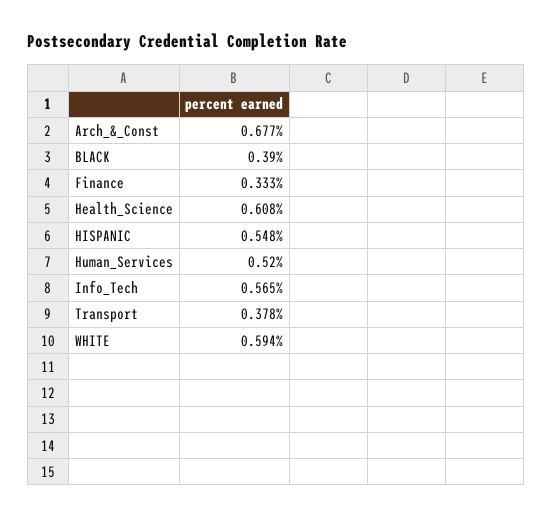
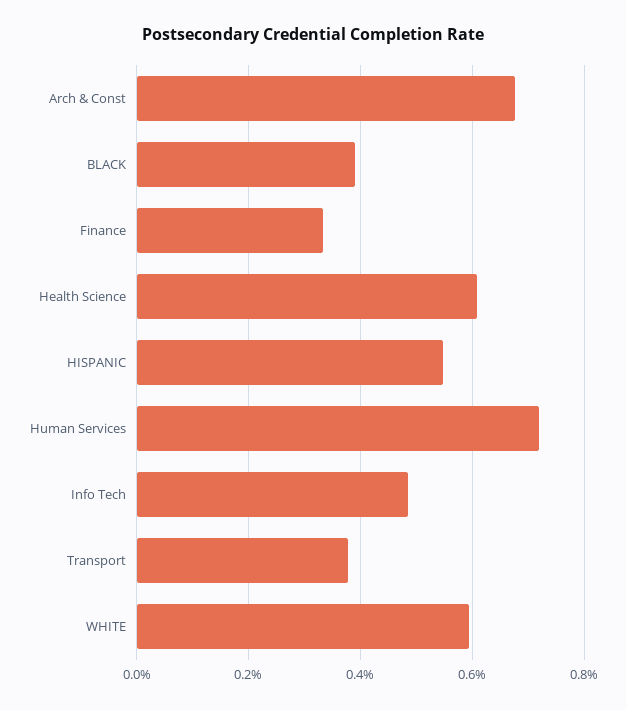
  {
    "Arch_&_Const": 0.677,
    "BLACK": 0.39,
    "Finance": 0.333,
    "Health_Science": 0.608,
    "HISPANIC": 0.548,
-   "Human_Services": 0.52,
+   "Human_Services": 0.72,
-   "Info_Tech": 0.565,
+   "Info_Tech": 0.48,
    "Transport": 0.378,
    "WHITE": 0.594
  }

